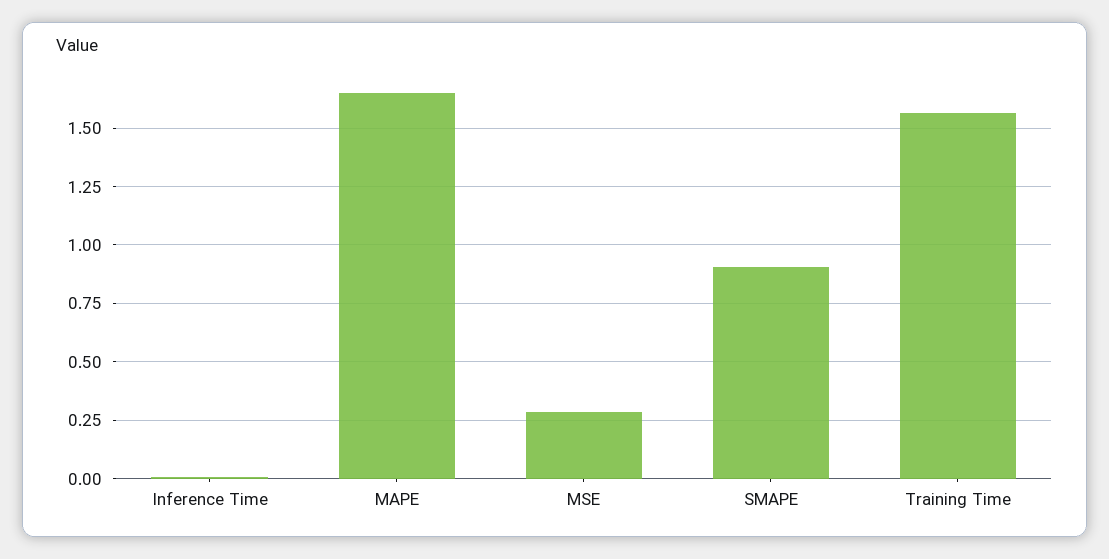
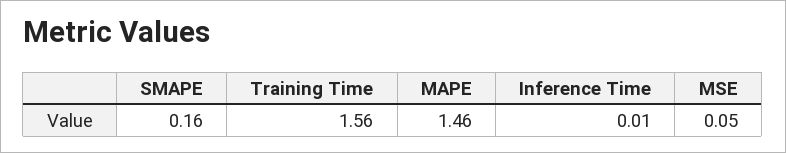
  {
    "Inference Time": 0.01,
-   "MAPE": 1.65,
+   "MAPE": 1.46,
-   "MSE": 0.3,
+   "MSE": 0.05,
-   "SMAPE": 0.9,
+   "SMAPE": 0.16,
    "Training Time": 1.56
  }

